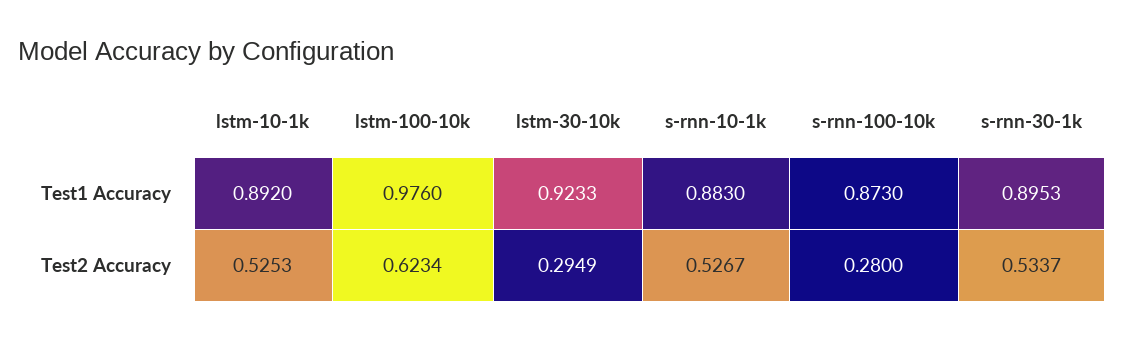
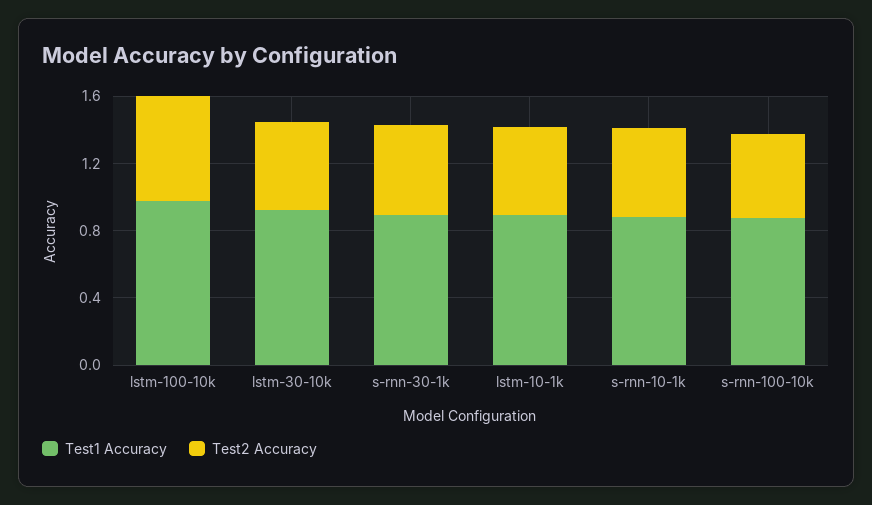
  {
    "Test1 Accuracy": {
      "lstm-10-1k": 0.892,
      "lstm-100-10k": 0.976,
      "lstm-30-10k": 0.9233,
      "s-rnn-10-1k": 0.883,
      "s-rnn-100-10k": 0.873,
      "s-rnn-30-1k": 0.8953
    },
    "Test2 Accuracy": {
      "lstm-10-1k": 0.5253,
      "lstm-100-10k": 0.6234,
-     "lstm-30-10k": 0.2949,
+     "lstm-30-10k": 0.5,
      "s-rnn-10-1k": 0.5267,
-     "s-rnn-100-10k": 0.28,
+     "s-rnn-100-10k": 0.5,
      "s-rnn-30-1k": 0.5337
    }
  }

